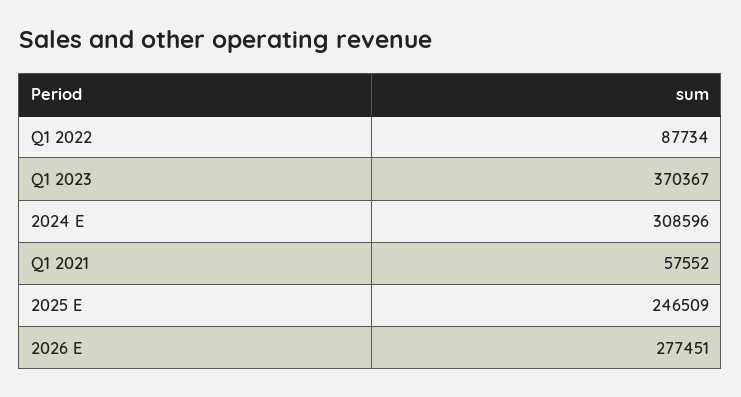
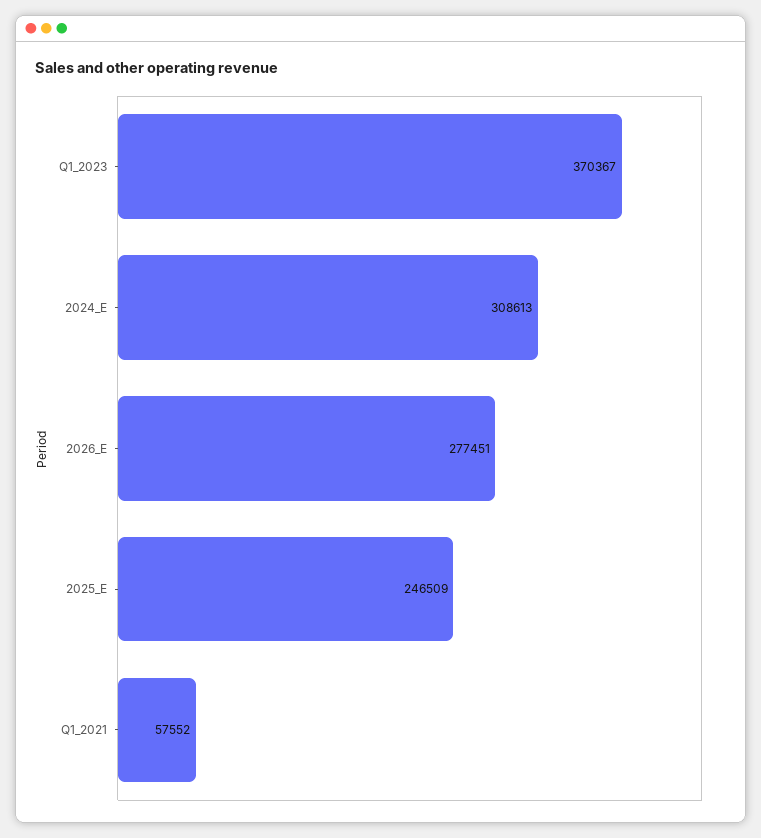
  {
-   "Q1 2022": 87734,
    "Q1 2023": 370367,
-   "2024 E": 308596,
+   "2024 E": 308613,
    "Q1 2021": 57552,
    "2025 E": 246509,
    "2026 E": 277451
  }

